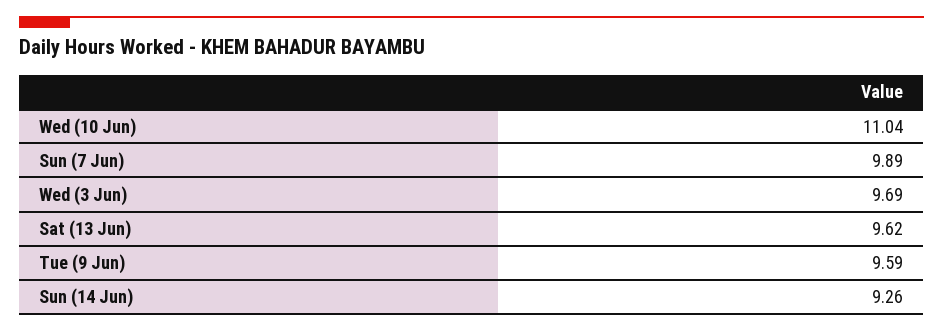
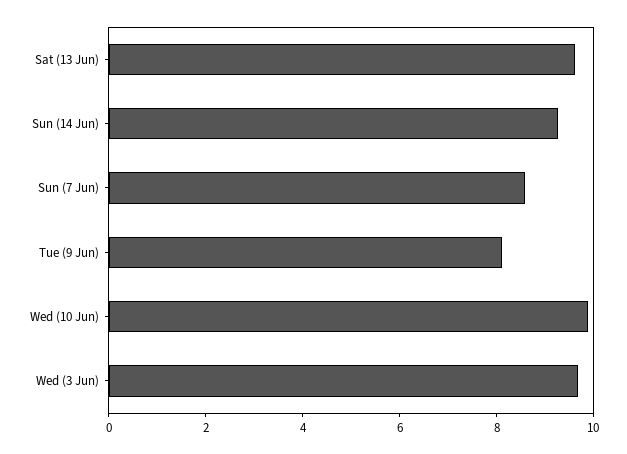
  {
-   "Wed (10 Jun)": 11.04,
+   "Wed (10 Jun)": 10,
-   "Sun (7 Jun)": 9.89,
+   "Sun (7 Jun)": 8.5,
    "Wed (3 Jun)": 9.69,
    "Sat (13 Jun)": 9.62,
-   "Tue (9 Jun)": 9.59,
+   "Tue (9 Jun)": 8,
    "Sun (14 Jun)": 9.26
  }

